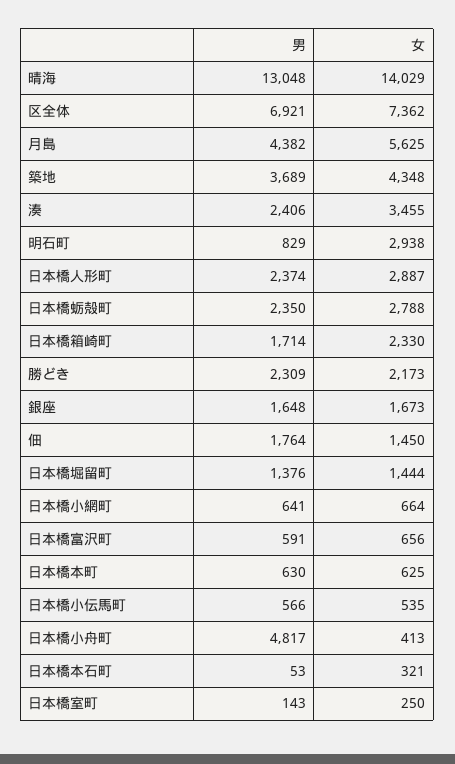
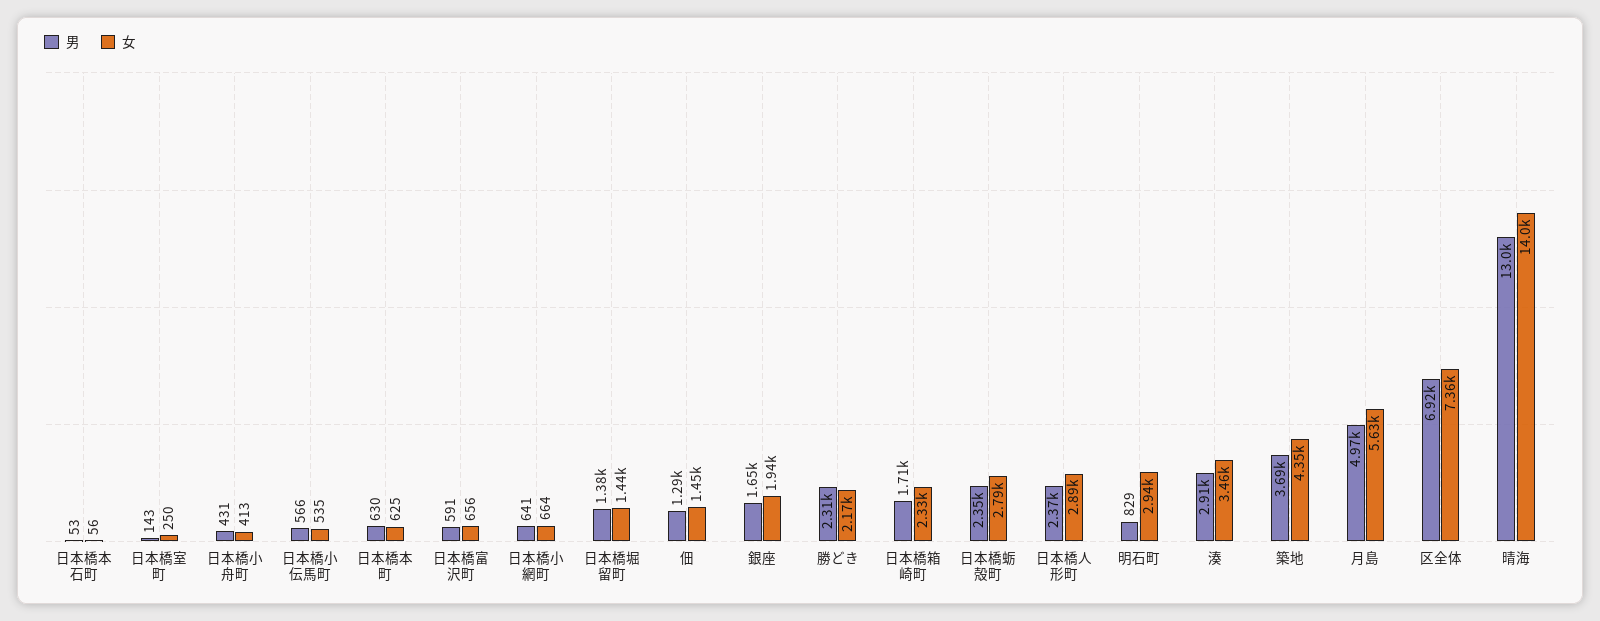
  {
    "男": {
      "晴海": 13048,
      "区全体": 6921,
-     "月島": 4382,
+     "月島": 4970,
      "築地": 3689,
-     "湊": 2406,
+     "湊": 2910,
      "明石町": 829,
      "日本橋人形町": 2374,
      "日本橋蛎殻町": 2350,
      "日本橋箱崎町": 1714,
      "勝どき": 2309,
      "銀座": 1648,
-     "佃": 1764,
+     "佃": 1290,
      "日本橋堀留町": 1376,
      "日本橋小網町": 641,
      "日本橋富沢町": 591,
      "日本橋本町": 630,
      "日本橋小伝馬町": 566,
-     "日本橋小舟町": 4817,
+     "日本橋小舟町": 431,
      "日本橋本石町": 53,
      "日本橋室町": 143
    },
    "女": {
      "晴海": 14029,
      "区全体": 7362,
      "月島": 5625,
      "築地": 4348,
      "湊": 3455,
      "明石町": 2938,
      "日本橋人形町": 2887,
      "日本橋蛎殻町": 2788,
      "日本橋箱崎町": 2330,
      "勝どき": 2173,
-     "銀座": 1673,
+     "銀座": 1940,
      "佃": 1450,
      "日本橋堀留町": 1444,
      "日本橋小網町": 664,
      "日本橋富沢町": 656,
      "日本橋本町": 625,
      "日本橋小伝馬町": 535,
      "日本橋小舟町": 413,
-     "日本橋本石町": 321,
+     "日本橋本石町": 56,
      "日本橋室町": 250
    }
  }

